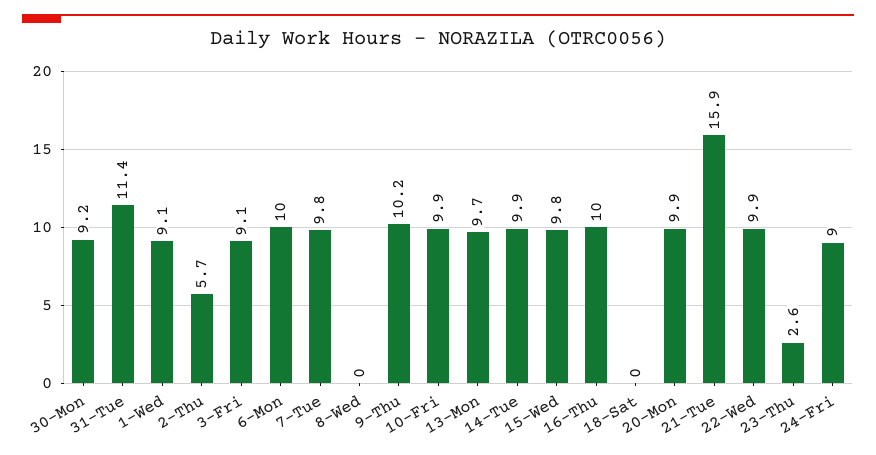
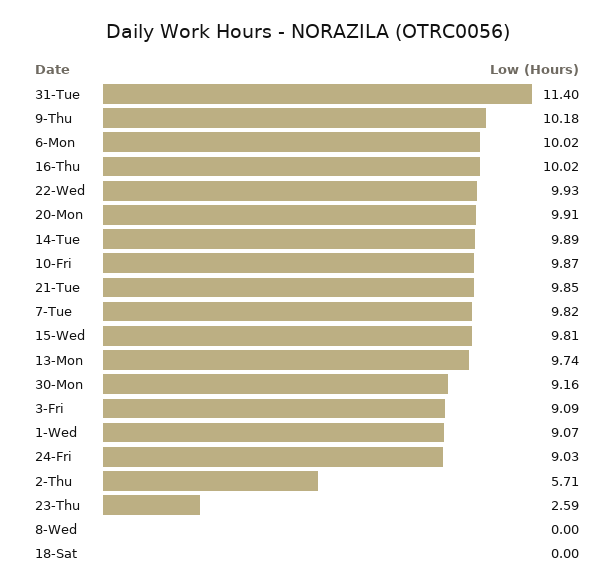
  {
    "30-Mon": 9.16,
    "31-Tue": 11.4,
    "1-Wed": 9.07,
    "2-Thu": 5.71,
    "3-Fri": 9.09,
    "6-Mon": 10.02,
    "7-Tue": 9.82,
    "8-Wed": 0,
    "9-Thu": 10.18,
    "10-Fri": 9.87,
    "13-Mon": 9.74,
    "14-Tue": 9.89,
    "15-Wed": 9.81,
    "16-Thu": 10.02,
    "18-Sat": 0,
    "20-Mon": 9.91,
-   "21-Tue": 15.9,
+   "21-Tue": 9.85,
    "22-Wed": 9.93,
    "23-Thu": 2.59,
    "24-Fri": 9.03
  }

